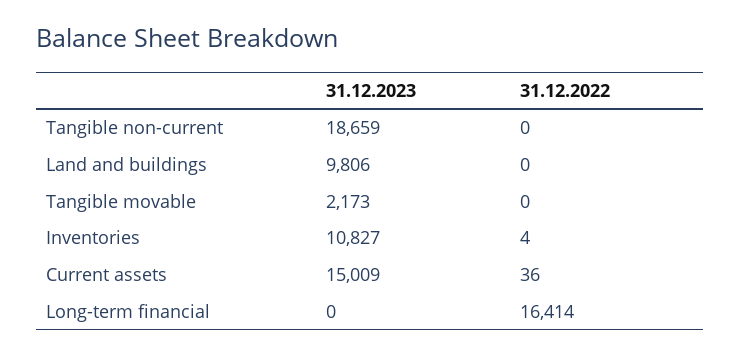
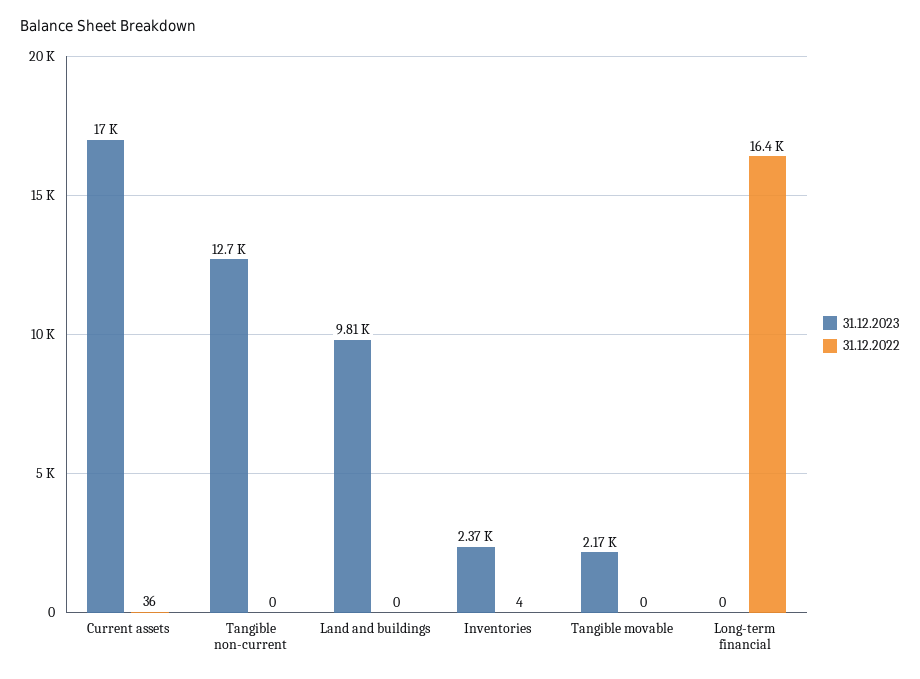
  {
    "31.12.2023": {
-     "Tangible non-current": 18659,
+     "Tangible non-current": 12700,
      "Land and buildings": 9806,
      "Tangible movable": 2173,
-     "Inventories": 10827,
+     "Inventories": 2370,
-     "Current assets": 15009,
+     "Current assets": 17000,
      "Long-term financial": 0
    },
    "31.12.2022": {
      "Tangible non-current": 0,
      "Land and buildings": 0,
      "Tangible movable": 0,
      "Inventories": 4,
      "Current assets": 36,
      "Long-term financial": 16414
    }
  }

